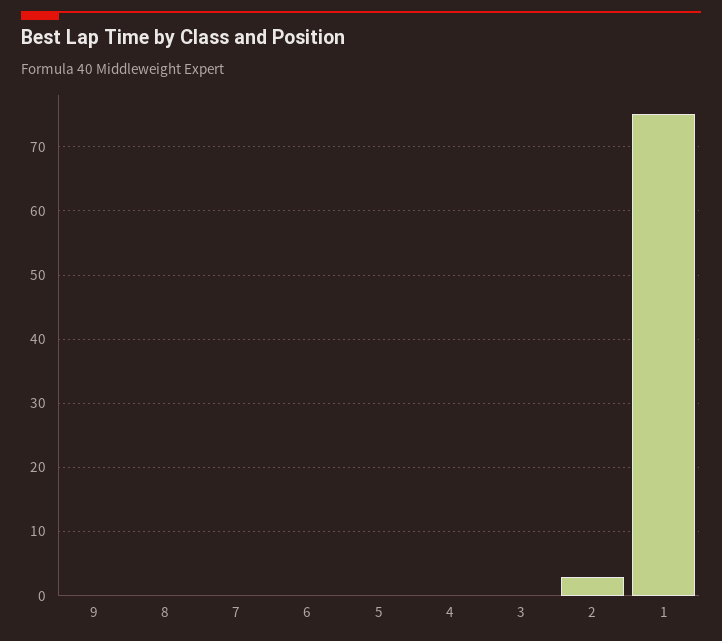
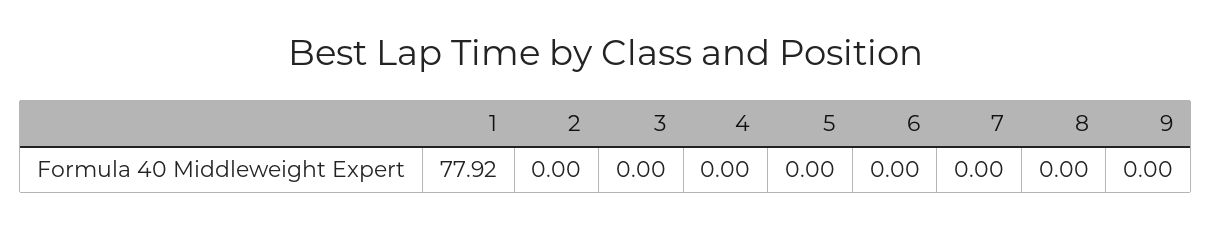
  {
    "9": 0,
    "8": 0,
    "7": 0,
    "6": 0,
    "5": 0,
    "4": 0,
    "3": 0,
-   "2": 3,
+   "2": 0,
-   "1": 75
+   "1": 77.92
  }

